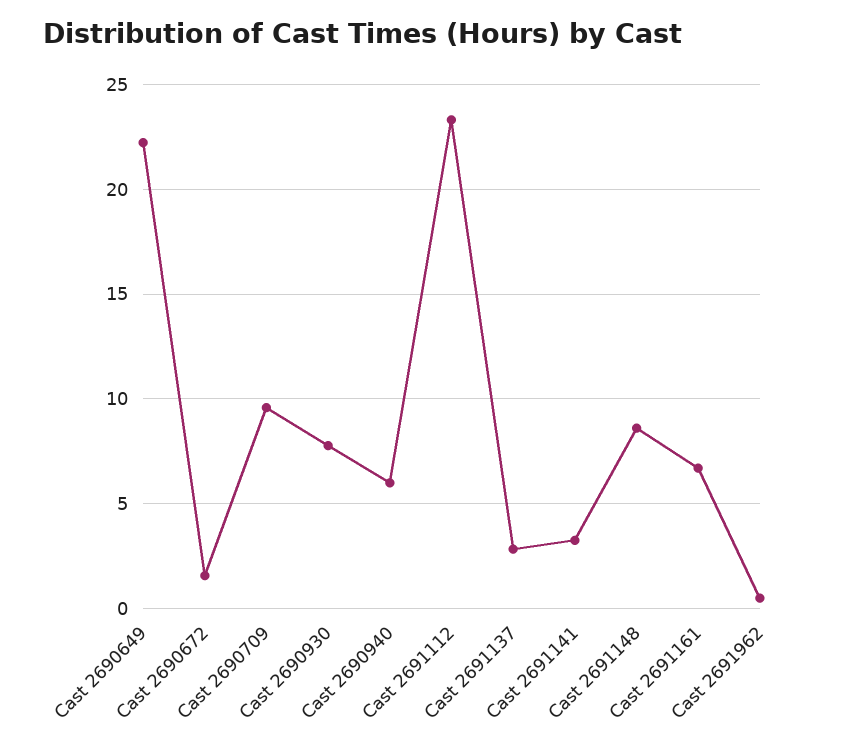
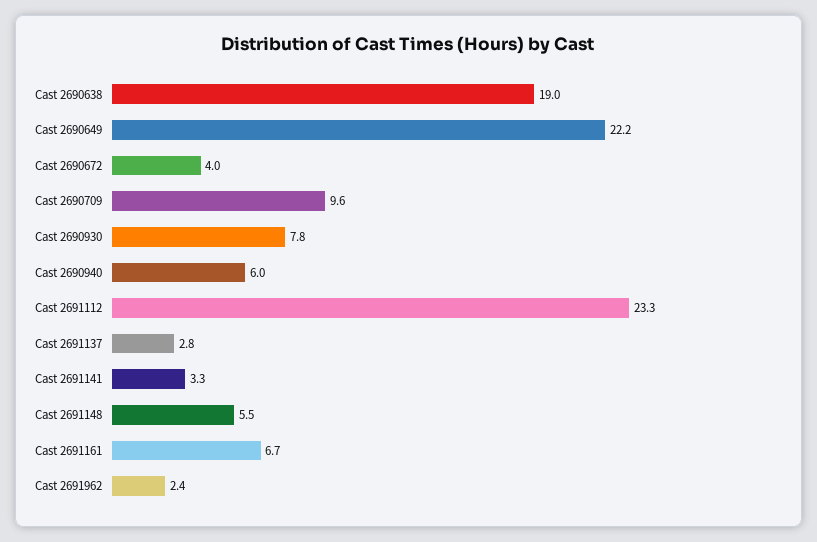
  {
    "Cast 2690649": 22.2,
-   "Cast 2690672": 1.5,
+   "Cast 2690672": 4,
    "Cast 2690709": 9.6,
    "Cast 2690930": 7.8,
    "Cast 2690940": 6,
    "Cast 2691112": 23.3,
    "Cast 2691137": 2.8,
    "Cast 2691141": 3.3,
-   "Cast 2691148": 8.5,
+   "Cast 2691148": 5.5,
    "Cast 2691161": 6.7,
-   "Cast 2691962": 0.5
+   "Cast 2691962": 2.4,
+   "Cast 2690638": 19
  }

